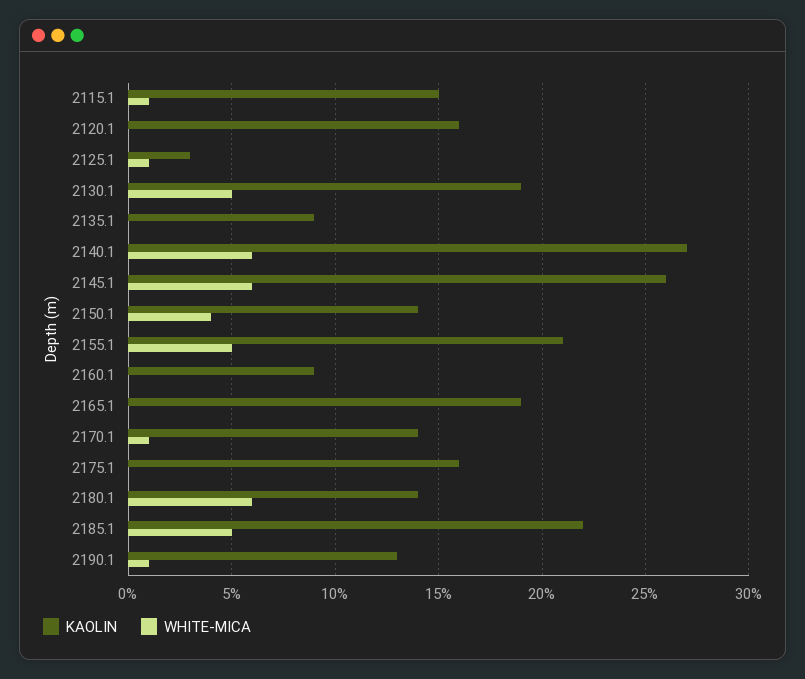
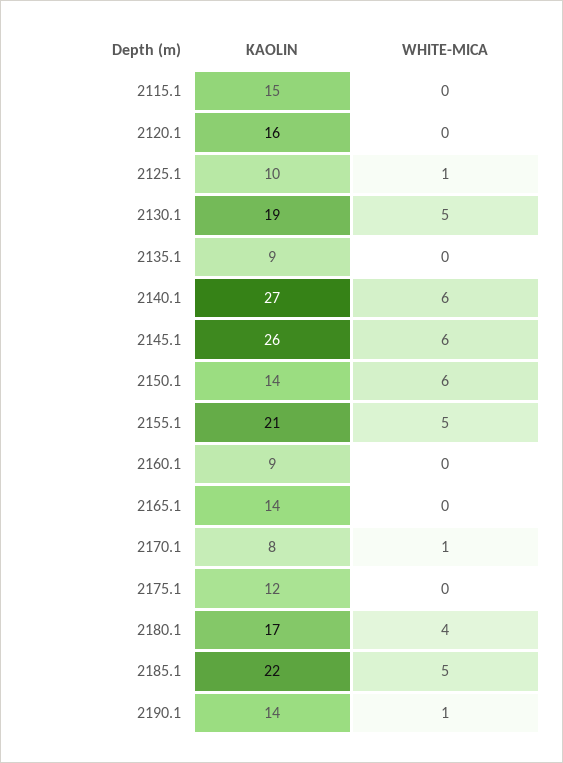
  {
    "KAOLIN": {
      "2115.1": 15,
      "2120.1": 16,
-     "2125.1": 3,
+     "2125.1": 10,
      "2130.1": 19,
      "2135.1": 9,
      "2140.1": 27,
      "2145.1": 26,
      "2150.1": 14,
      "2155.1": 21,
      "2160.1": 9,
-     "2165.1": 19,
+     "2165.1": 14,
-     "2170.1": 14,
+     "2170.1": 8,
-     "2175.1": 16,
+     "2175.1": 12,
-     "2180.1": 14,
+     "2180.1": 17,
      "2185.1": 22,
-     "2190.1": 13
+     "2190.1": 14
    },
    "WHITE-MICA": {
-     "2115.1": 1,
+     "2115.1": 0,
      "2120.1": 0,
      "2125.1": 1,
      "2130.1": 5,
      "2135.1": 0,
      "2140.1": 6,
      "2145.1": 6,
-     "2150.1": 4,
+     "2150.1": 6,
      "2155.1": 5,
      "2160.1": 0,
      "2165.1": 0,
      "2170.1": 1,
      "2175.1": 0,
-     "2180.1": 6,
+     "2180.1": 4,
      "2185.1": 5,
      "2190.1": 1
    }
  }

